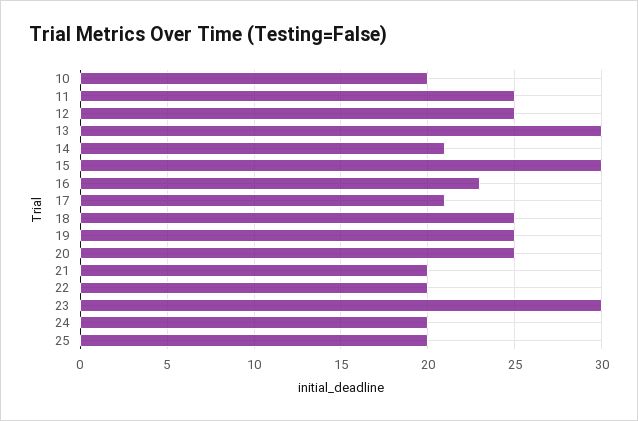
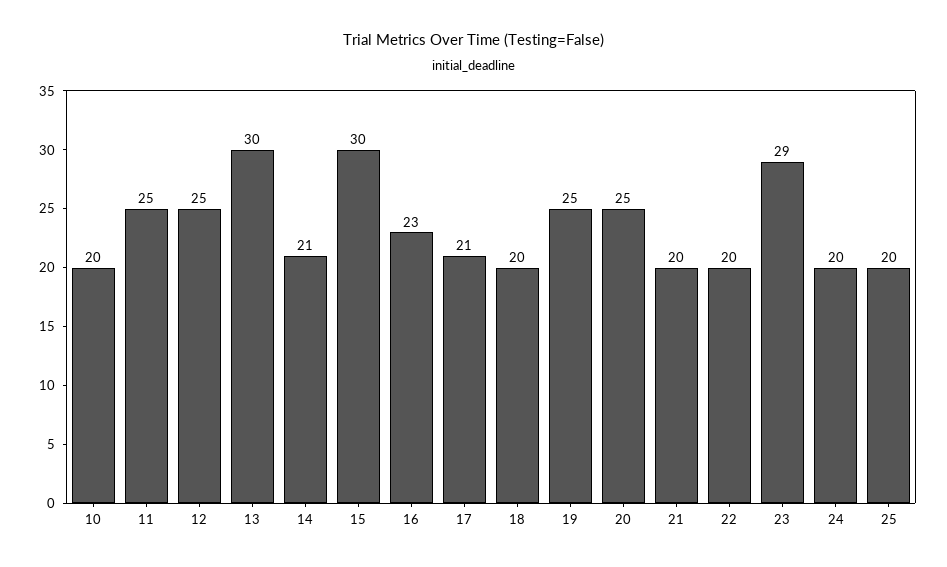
  {
    "10": 20,
    "11": 25,
    "12": 25,
    "13": 30,
    "14": 21,
    "15": 30,
    "16": 23,
    "17": 21,
-   "18": 25,
+   "18": 20,
    "19": 25,
    "20": 25,
    "21": 20,
    "22": 20,
-   "23": 30,
+   "23": 29,
    "24": 20,
    "25": 20
  }

